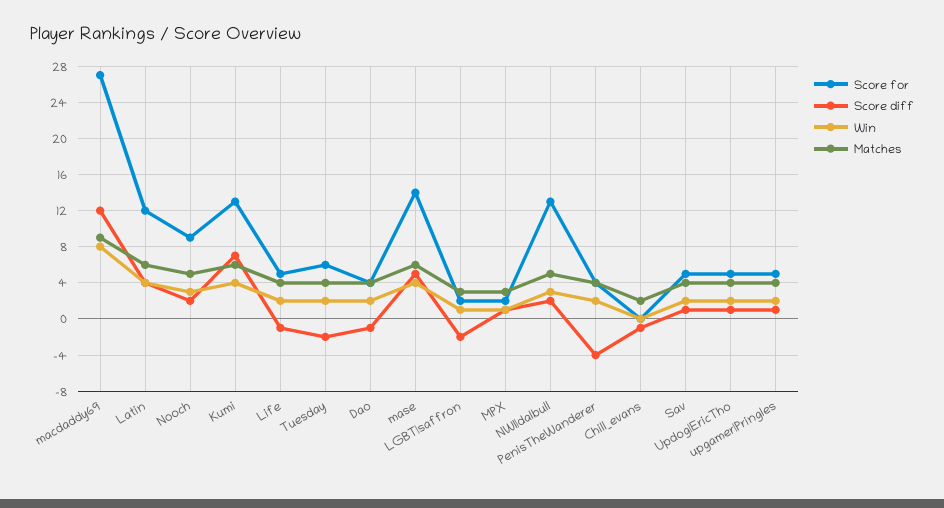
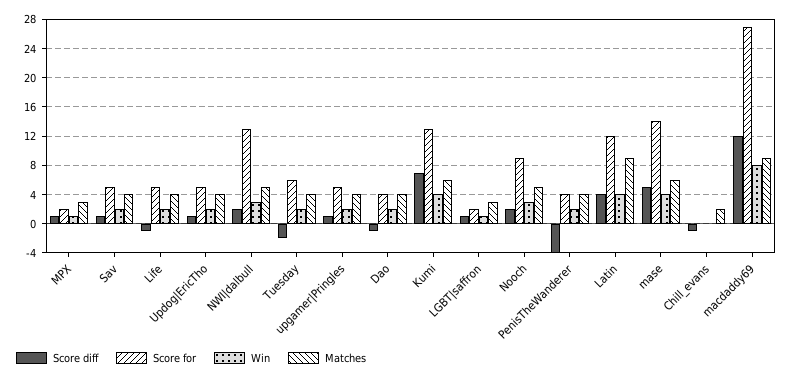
  {
    "Score for": {
      "macdaddy69": 27,
      "Latin": 12,
      "Nooch": 9,
      "Kumi": 13,
      "Life": 5,
      "Tuesday": 6,
      "Dao": 4,
      "mase": 14,
      "LGBT|saffron": 2,
      "MPX": 2,
      "NWI|dalbull": 13,
      "PenisTheWanderer": 4,
      "Chill_evans": 0,
      "Sav": 5,
      "Updog|EricTho": 5,
      "upgamer|Pringles": 5
    },
    "Score diff": {
      "macdaddy69": 12,
      "Latin": 4,
      "Nooch": 2,
      "Kumi": 7,
      "Life": -1,
      "Tuesday": -2,
      "Dao": -1,
      "mase": 5,
-     "LGBT|saffron": -2,
+     "LGBT|saffron": 1,
      "MPX": 1,
      "NWI|dalbull": 2,
      "PenisTheWanderer": -4,
      "Chill_evans": -1,
      "Sav": 1,
      "Updog|EricTho": 1,
      "upgamer|Pringles": 1
    },
    "Win": {
      "macdaddy69": 8,
      "Latin": 4,
      "Nooch": 3,
      "Kumi": 4,
      "Life": 2,
      "Tuesday": 2,
      "Dao": 2,
      "mase": 4,
      "LGBT|saffron": 1,
      "MPX": 1,
      "NWI|dalbull": 3,
      "PenisTheWanderer": 2,
      "Chill_evans": 0,
      "Sav": 2,
      "Updog|EricTho": 2,
      "upgamer|Pringles": 2
    },
    "Matches": {
      "macdaddy69": 9,
-     "Latin": 6,
+     "Latin": 9,
      "Nooch": 5,
      "Kumi": 6,
      "Life": 4,
      "Tuesday": 4,
      "Dao": 4,
      "mase": 6,
      "LGBT|saffron": 3,
      "MPX": 3,
      "NWI|dalbull": 5,
      "PenisTheWanderer": 4,
      "Chill_evans": 2,
      "Sav": 4,
      "Updog|EricTho": 4,
      "upgamer|Pringles": 4
    }
  }

